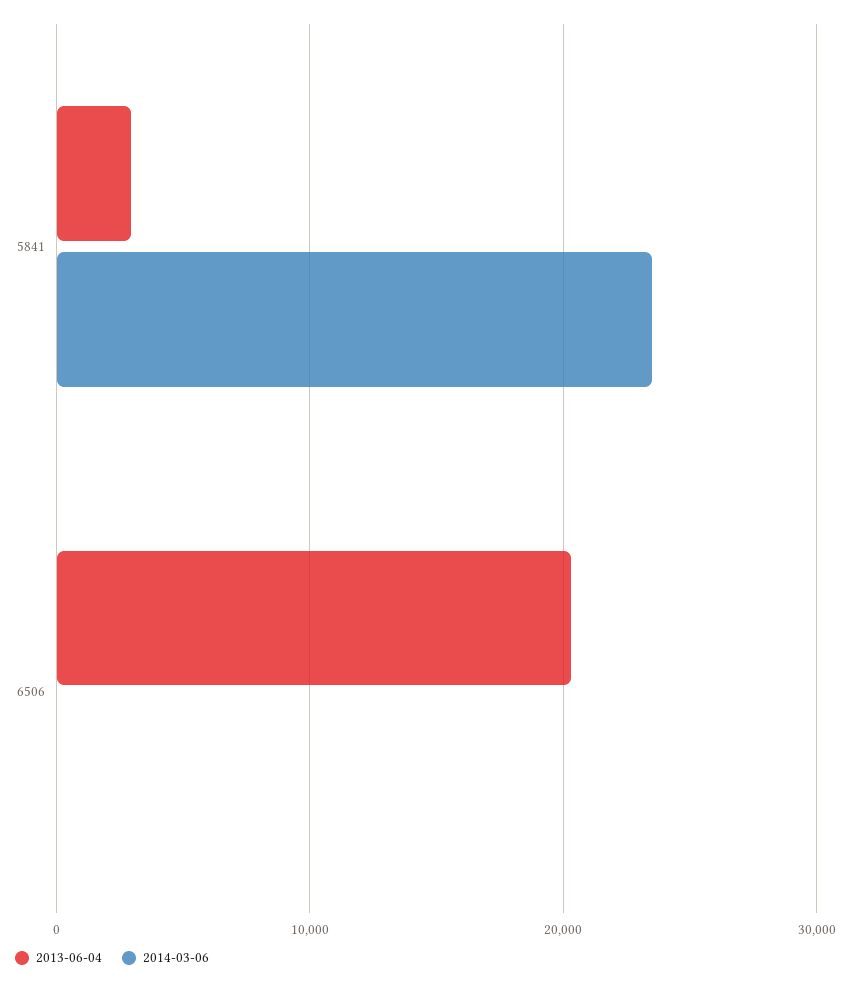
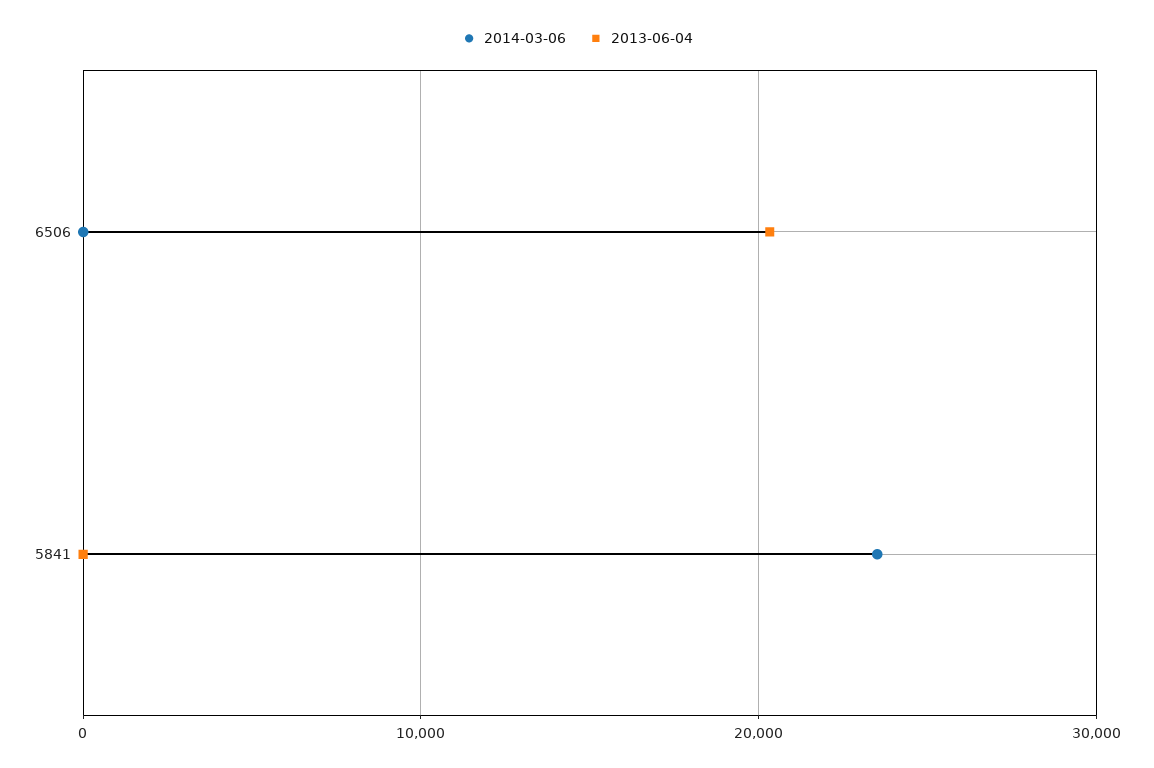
  {
    "2013-06-04": {
-     "5841": 3000,
+     "5841": 0,
      "6506": 20000
    },
    "2014-03-06": {
      "5841": 24000,
      "6506": 0
    }
  }

